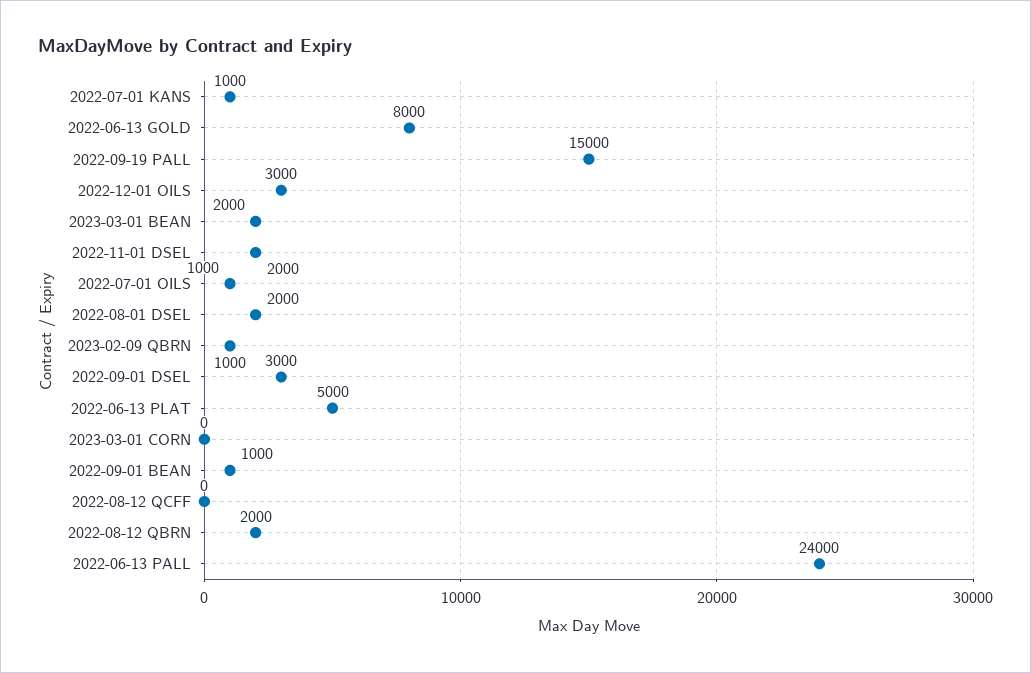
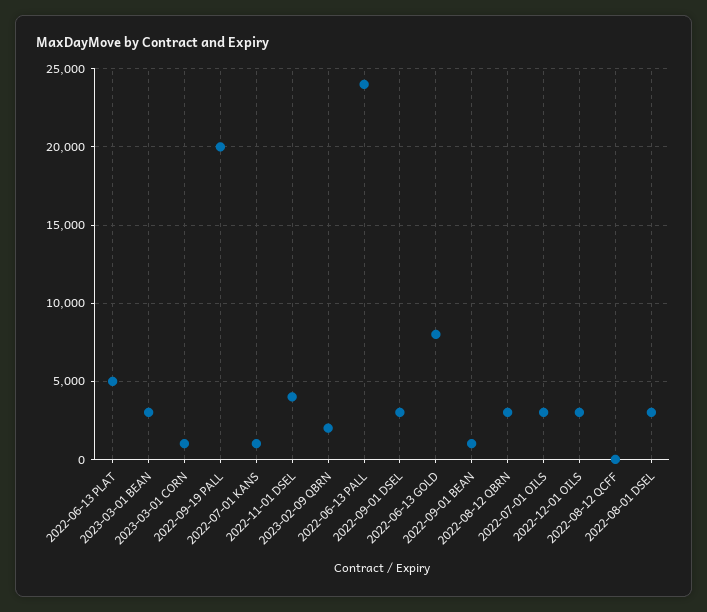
  {
    "2022-07-01 KANS": 1000,
    "2022-06-13 GOLD": 8000,
-   "2022-09-19 PALL": 15000,
+   "2022-09-19 PALL": 20000,
    "2022-12-01 OILS": 3000,
-   "2023-03-01 BEAN": 2000,
+   "2023-03-01 BEAN": 3000,
-   "2022-11-01 DSEL": 2000,
+   "2022-11-01 DSEL": 4000,
-   "2022-07-01 OILS": 1000,
+   "2022-07-01 OILS": 3000,
-   "2022-08-01 DSEL": 2000,
+   "2022-08-01 DSEL": 3000,
-   "2023-02-09 QBRN": 1000,
+   "2023-02-09 QBRN": 2000,
    "2022-09-01 DSEL": 3000,
    "2022-06-13 PLAT": 5000,
-   "2023-03-01 CORN": 0,
+   "2023-03-01 CORN": 1000,
    "2022-09-01 BEAN": 1000,
    "2022-08-12 QCFF": 0,
-   "2022-08-12 QBRN": 2000,
+   "2022-08-12 QBRN": 3000,
    "2022-06-13 PALL": 24000
  }

